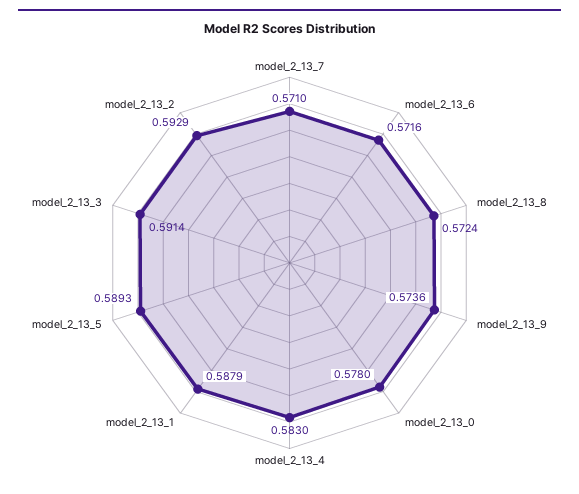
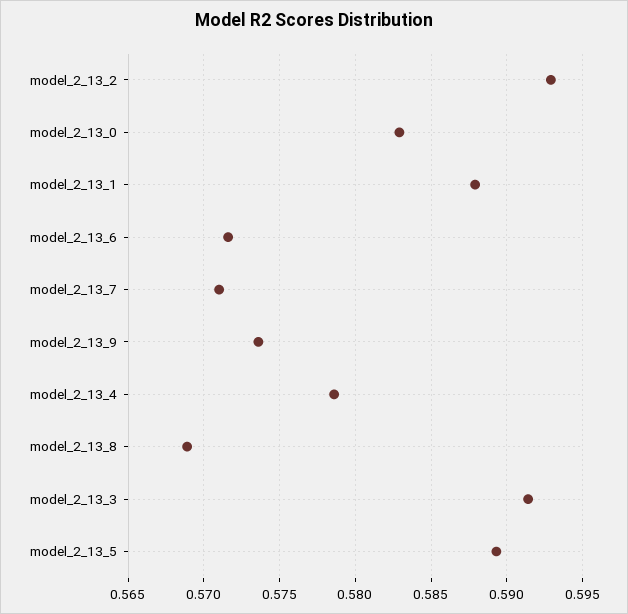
  {
    "model_2_13_7": 0.571,
    "model_2_13_6": 0.5716,
-   "model_2_13_8": 0.5724,
+   "model_2_13_8": 0.569,
    "model_2_13_9": 0.5736,
-   "model_2_13_0": 0.578,
+   "model_2_13_0": 0.583,
-   "model_2_13_4": 0.583,
+   "model_2_13_4": 0.5785,
    "model_2_13_1": 0.5879,
    "model_2_13_5": 0.5893,
    "model_2_13_3": 0.5914,
    "model_2_13_2": 0.5929
  }

